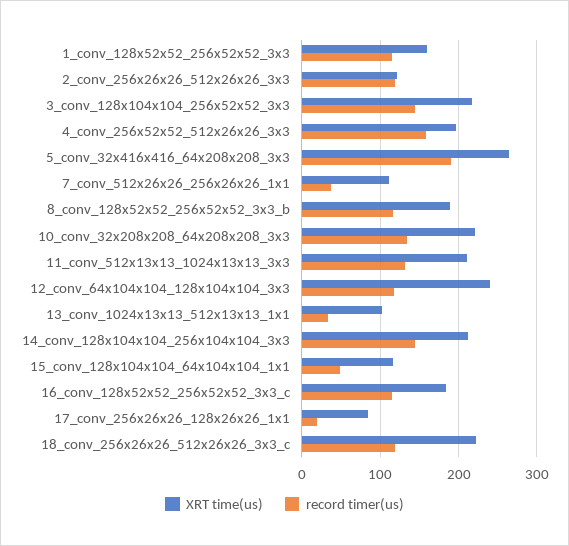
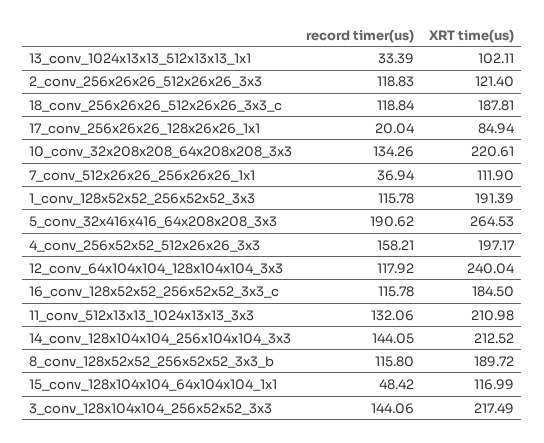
  {
    "XRT time(us)": {
-     "1_conv_128x52x52_256x52x52_3x3": 160,
+     "1_conv_128x52x52_256x52x52_3x3": 191.39,
      "2_conv_256x26x26_512x26x26_3x3": 121.4,
      "3_conv_128x104x104_256x52x52_3x3": 217.49,
      "4_conv_256x52x52_512x26x26_3x3": 197.17,
      "5_conv_32x416x416_64x208x208_3x3": 264.53,
      "7_conv_512x26x26_256x26x26_1x1": 111.9,
      "8_conv_128x52x52_256x52x52_3x3_b": 189.72,
      "10_conv_32x208x208_64x208x208_3x3": 220.61,
      "11_conv_512x13x13_1024x13x13_3x3": 210.98,
      "12_conv_64x104x104_128x104x104_3x3": 240.04,
      "13_conv_1024x13x13_512x13x13_1x1": 102.11,
      "14_conv_128x104x104_256x104x104_3x3": 212.52,
      "15_conv_128x104x104_64x104x104_1x1": 116.99,
      "16_conv_128x52x52_256x52x52_3x3_c": 184.5,
      "17_conv_256x26x26_128x26x26_1x1": 84.94,
-     "18_conv_256x26x26_512x26x26_3x3_c": 220
+     "18_conv_256x26x26_512x26x26_3x3_c": 187.81
    },
    "record timer(us)": {
      "1_conv_128x52x52_256x52x52_3x3": 115.78,
      "2_conv_256x26x26_512x26x26_3x3": 118.83,
      "3_conv_128x104x104_256x52x52_3x3": 144.06,
      "4_conv_256x52x52_512x26x26_3x3": 158.21,
      "5_conv_32x416x416_64x208x208_3x3": 190.62,
      "7_conv_512x26x26_256x26x26_1x1": 36.94,
      "8_conv_128x52x52_256x52x52_3x3_b": 115.8,
      "10_conv_32x208x208_64x208x208_3x3": 134.26,
      "11_conv_512x13x13_1024x13x13_3x3": 132.06,
      "12_conv_64x104x104_128x104x104_3x3": 117.92,
      "13_conv_1024x13x13_512x13x13_1x1": 33.39,
      "14_conv_128x104x104_256x104x104_3x3": 144.05,
      "15_conv_128x104x104_64x104x104_1x1": 48.42,
      "16_conv_128x52x52_256x52x52_3x3_c": 115.78,
      "17_conv_256x26x26_128x26x26_1x1": 20.04,
      "18_conv_256x26x26_512x26x26_3x3_c": 118.84
    }
  }

